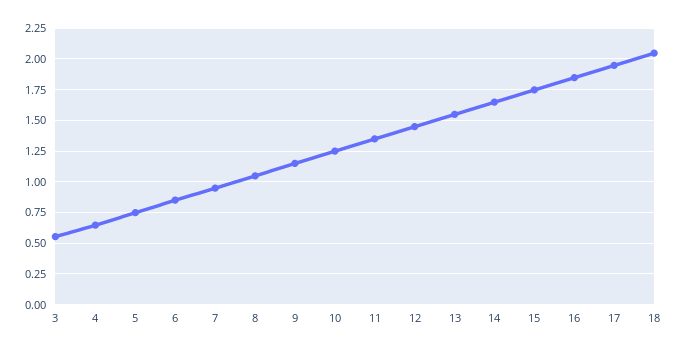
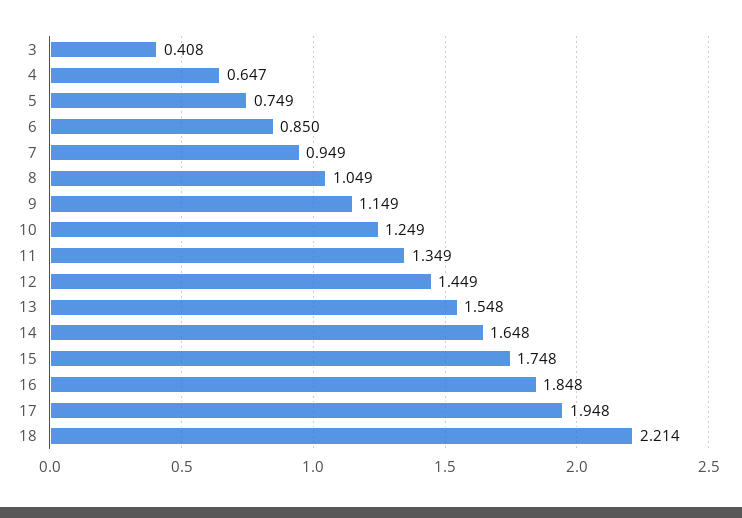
  {
-   "3": 0.55,
+   "3": 0.408,
    "4": 0.647,
    "5": 0.749,
    "6": 0.85,
    "7": 0.949,
    "8": 1.049,
    "9": 1.149,
    "10": 1.249,
    "11": 1.349,
    "12": 1.449,
    "13": 1.548,
    "14": 1.648,
    "15": 1.748,
    "16": 1.848,
    "17": 1.948,
-   "18": 2.05
+   "18": 2.214
  }

